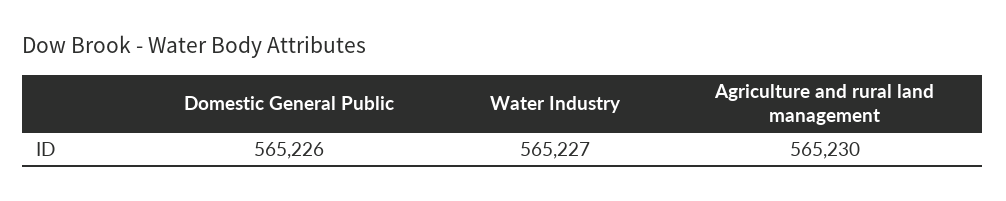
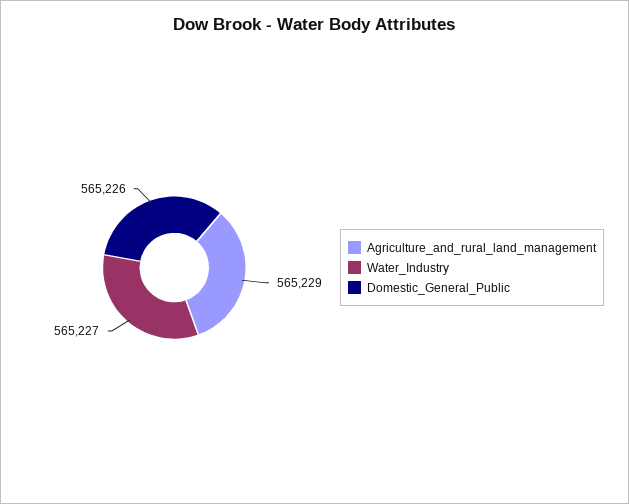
  {
    "Domestic General Public": 565226,
    "Water Industry": 565227,
-   "Agriculture and rural land management": 565230
+   "Agriculture and rural land management": 565229
  }

